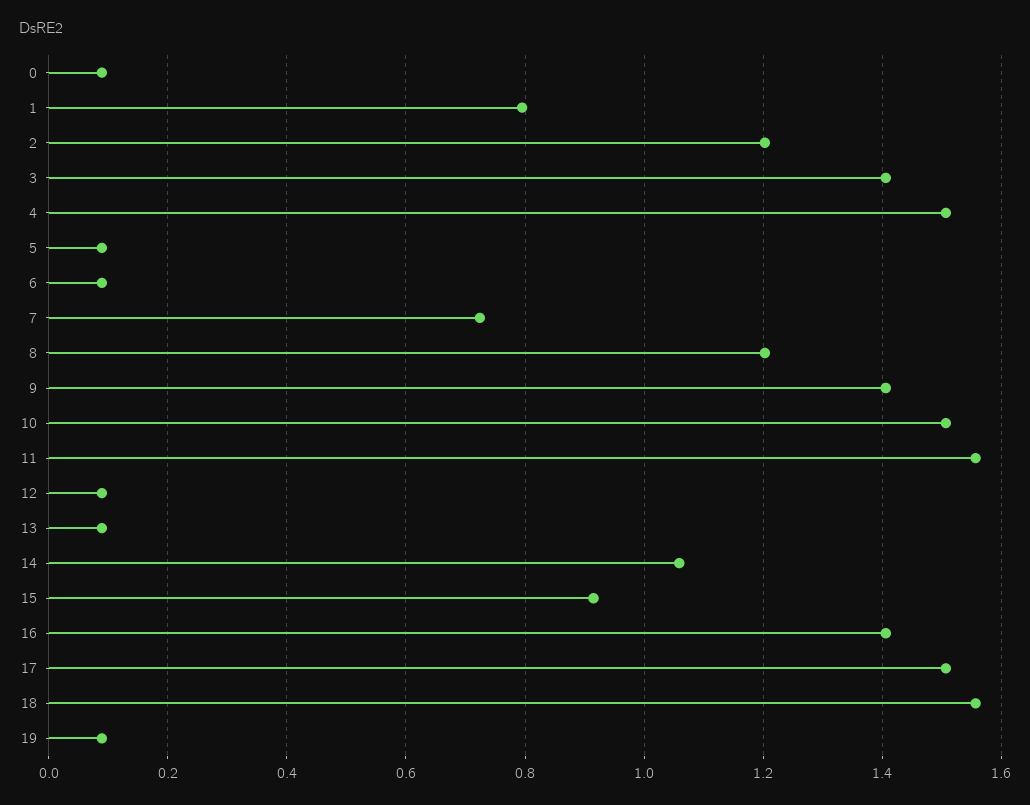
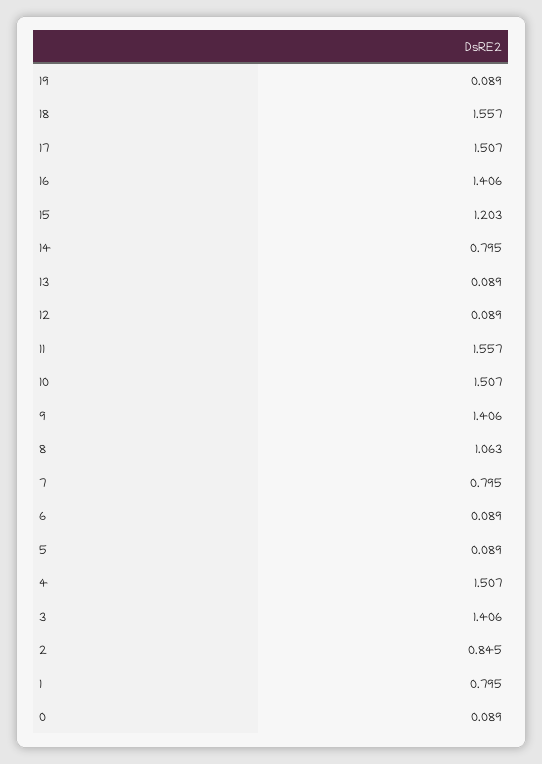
  {
    "0": 0.089,
    "1": 0.795,
-   "2": 1.2,
+   "2": 0.845,
    "3": 1.406,
    "4": 1.507,
    "5": 0.089,
    "6": 0.089,
-   "7": 0.72,
+   "7": 0.795,
-   "8": 1.2,
+   "8": 1.063,
    "9": 1.406,
    "10": 1.507,
    "11": 1.557,
    "12": 0.089,
    "13": 0.089,
-   "14": 1.06,
+   "14": 0.795,
-   "15": 0.92,
+   "15": 1.203,
    "16": 1.406,
    "17": 1.507,
    "18": 1.557,
    "19": 0.089
  }

